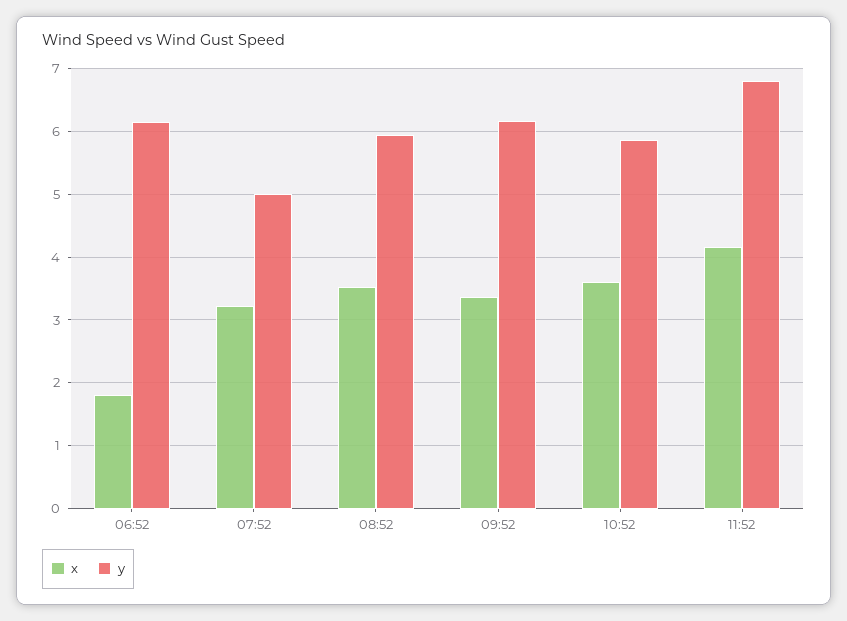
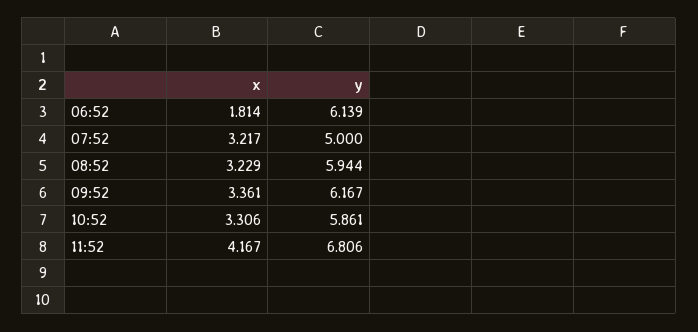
  {
    "x": {
      "06:52": 1.814,
      "07:52": 3.217,
-     "08:52": 3.5,
+     "08:52": 3.229,
      "09:52": 3.361,
-     "10:52": 3.6,
+     "10:52": 3.306,
      "11:52": 4.167
    },
    "y": {
      "06:52": 6.139,
      "07:52": 5,
      "08:52": 5.944,
      "09:52": 6.167,
      "10:52": 5.861,
      "11:52": 6.806
    }
  }

